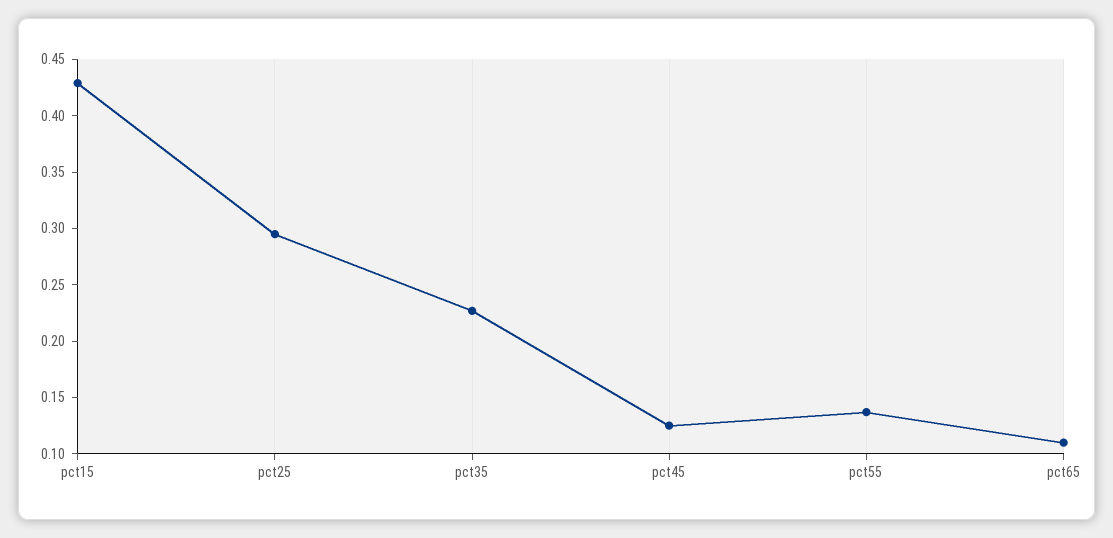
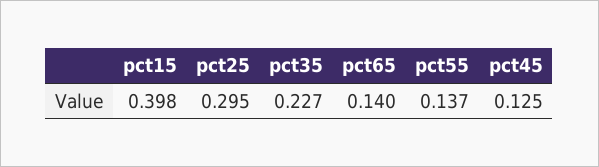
  {
-   "pct15": 0.43,
+   "pct15": 0.398,
    "pct25": 0.295,
    "pct35": 0.227,
    "pct45": 0.125,
    "pct55": 0.137,
-   "pct65": 0.11
+   "pct65": 0.14
  }

